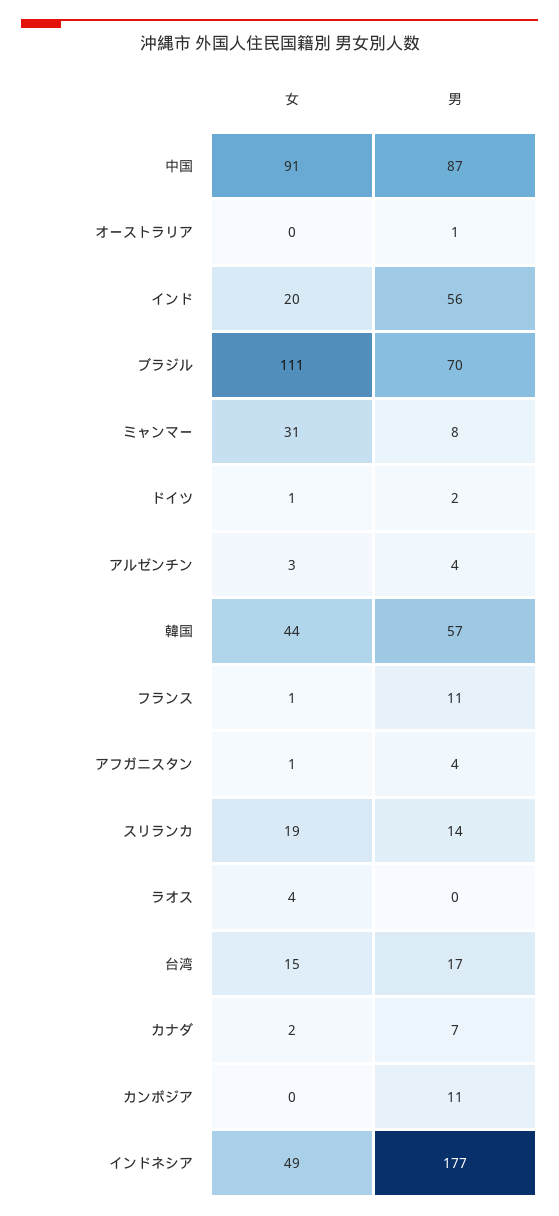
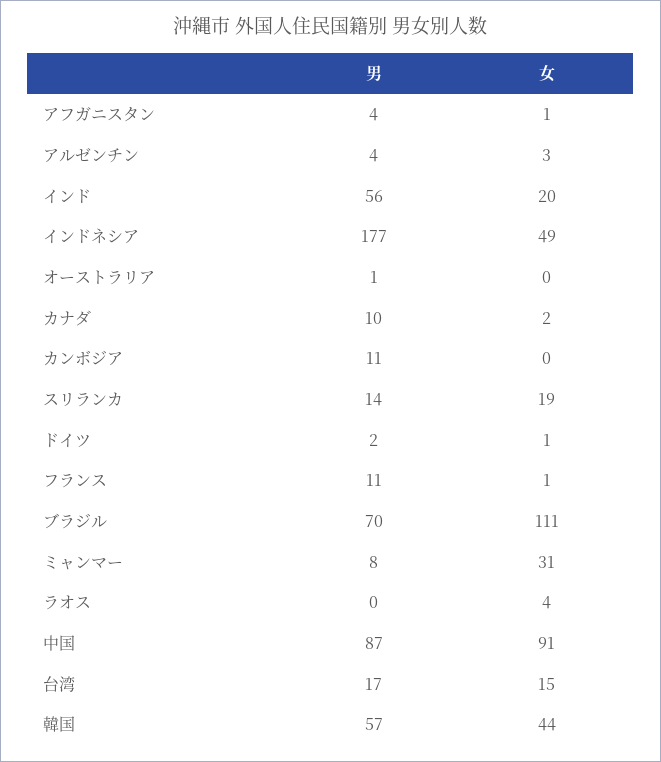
  {
    "女": {
      "中国": 91,
      "オーストラリア": 0,
      "インド": 20,
      "ブラジル": 111,
      "ミャンマー": 31,
      "ドイツ": 1,
      "アルゼンチン": 3,
      "韓国": 44,
      "フランス": 1,
      "アフガニスタン": 1,
      "スリランカ": 19,
      "ラオス": 4,
      "台湾": 15,
      "カナダ": 2,
      "カンボジア": 0,
      "インドネシア": 49
    },
    "男": {
      "中国": 87,
      "オーストラリア": 1,
      "インド": 56,
      "ブラジル": 70,
      "ミャンマー": 8,
      "ドイツ": 2,
      "アルゼンチン": 4,
      "韓国": 57,
      "フランス": 11,
      "アフガニスタン": 4,
      "スリランカ": 14,
      "ラオス": 0,
      "台湾": 17,
-     "カナダ": 7,
+     "カナダ": 10,
      "カンボジア": 11,
      "インドネシア": 177
    }
  }

